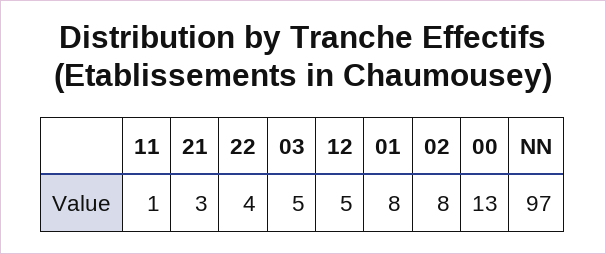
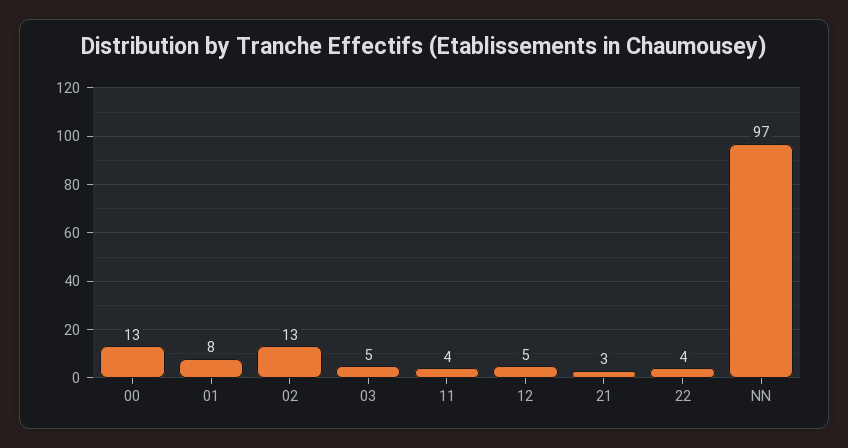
  {
-   "11": 1,
+   "11": 4,
    "21": 3,
    "22": 4,
    "03": 5,
    "12": 5,
    "01": 8,
-   "02": 8,
+   "02": 13,
    "00": 13,
    "NN": 97
  }

